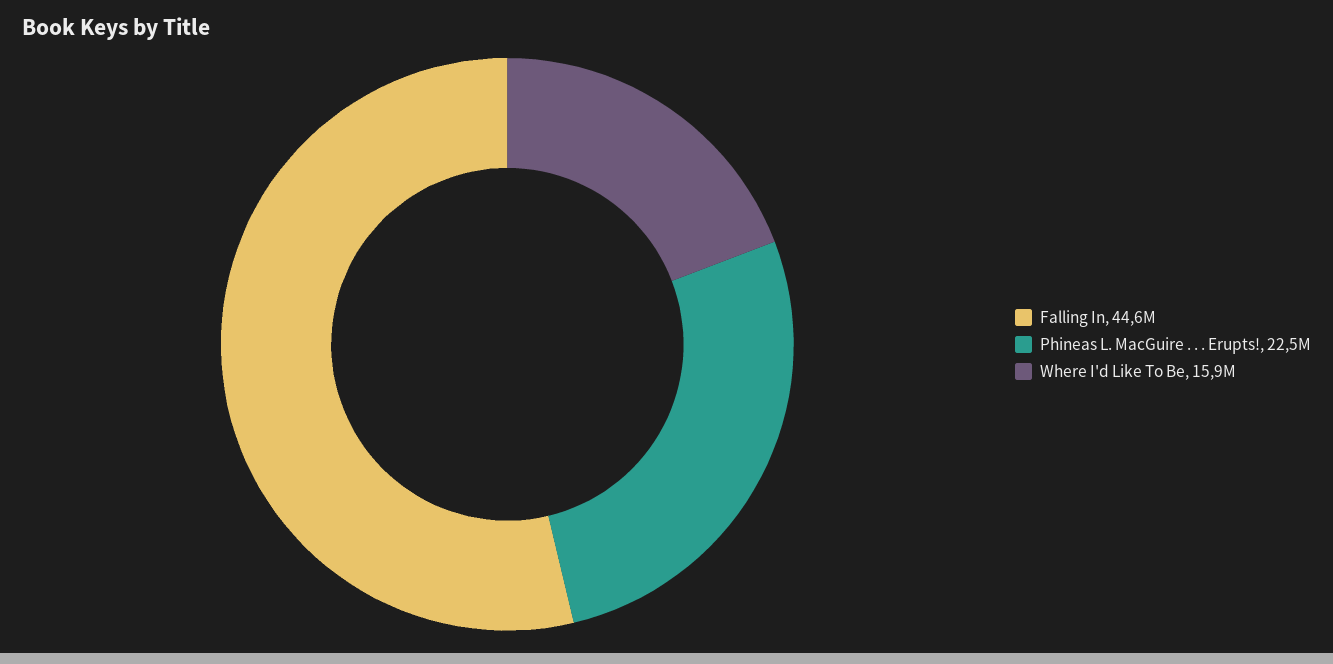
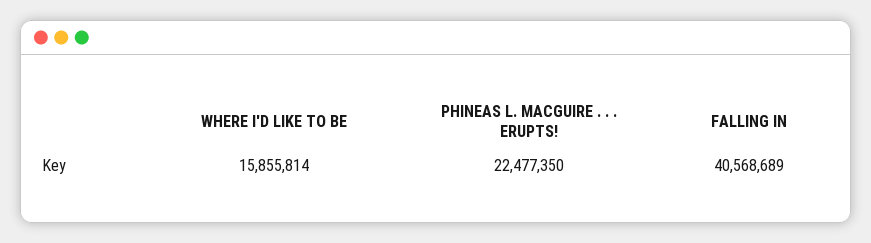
  {
-   "Falling In": 44600000,
+   "Falling In": 40568689,
    "Phineas L. MacGuire . . . Erupts!": 22477350,
    "Where I'd Like To Be": 15855814
  }

